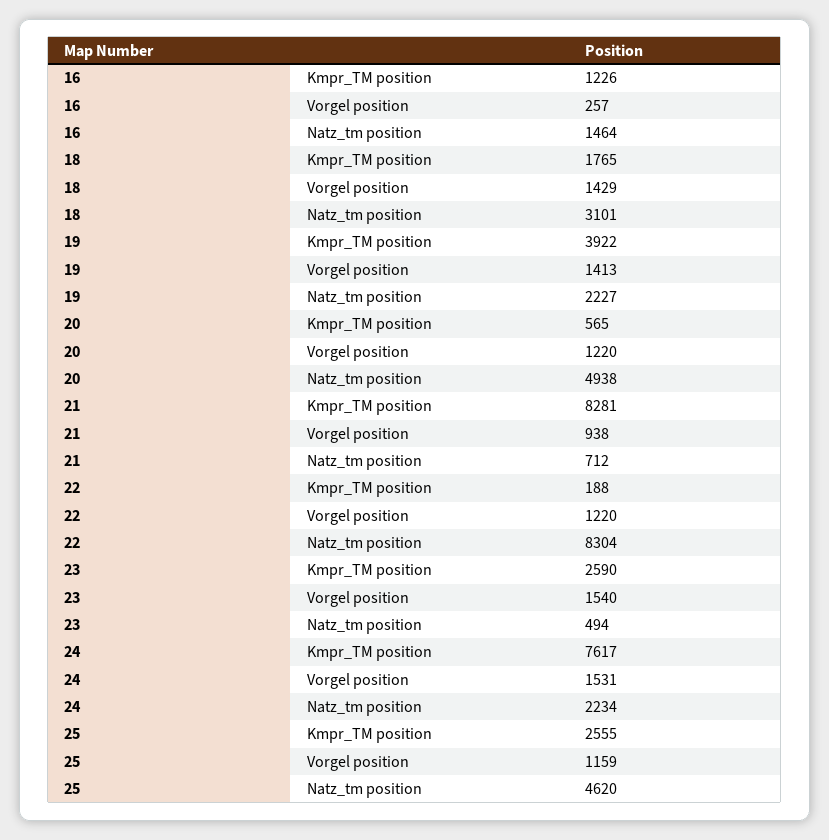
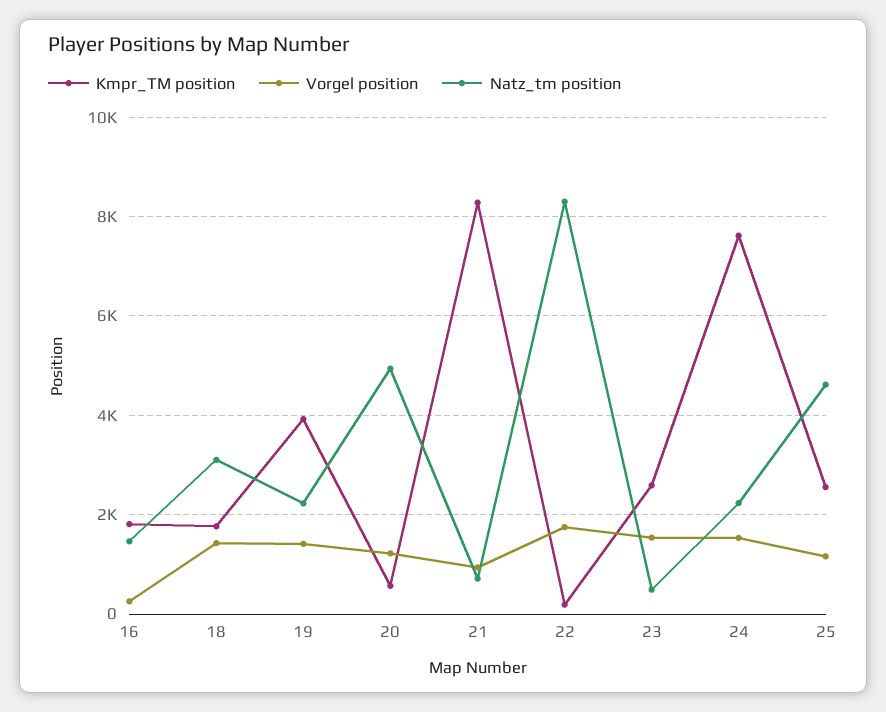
  {
    "Kmpr_TM position": {
-     "16": 1226,
+     "16": 1800,
      "18": 1765,
      "19": 3922,
      "20": 565,
      "21": 8281,
      "22": 188,
      "23": 2590,
      "24": 7617,
      "25": 2555
    },
    "Vorgel position": {
      "16": 257,
      "18": 1429,
      "19": 1413,
      "20": 1220,
      "21": 938,
-     "22": 1220,
+     "22": 1800,
      "23": 1540,
      "24": 1531,
      "25": 1159
    },
    "Natz_tm position": {
      "16": 1464,
      "18": 3101,
      "19": 2227,
      "20": 4938,
      "21": 712,
      "22": 8304,
      "23": 494,
      "24": 2234,
      "25": 4620
    }
  }

